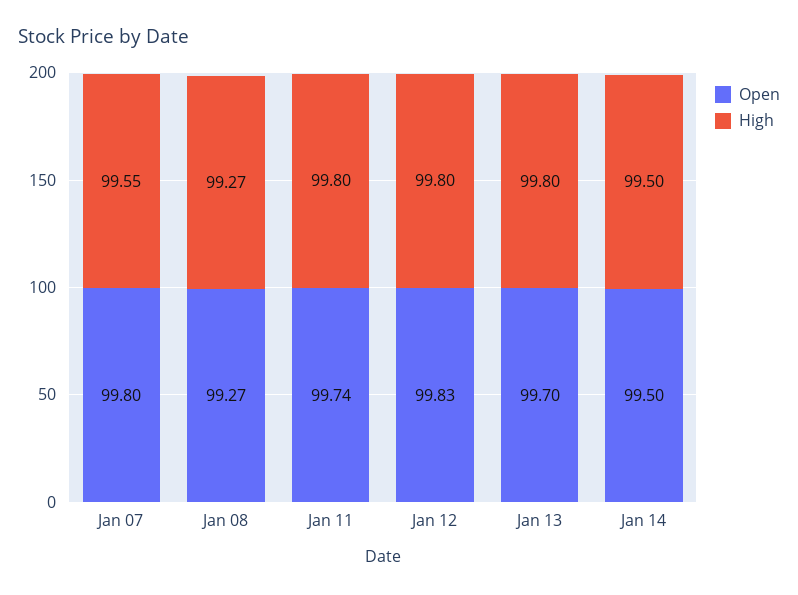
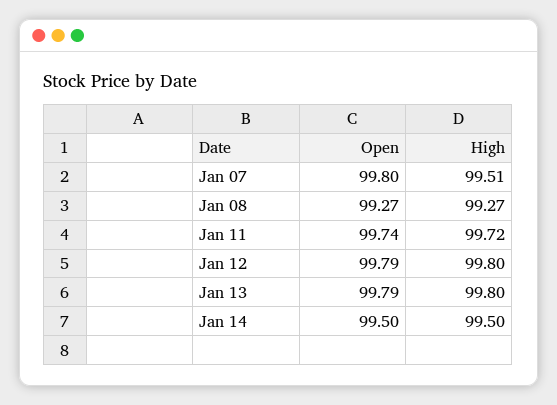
  {
    "Open": {
      "Jan 07": 99.8,
      "Jan 08": 99.27,
      "Jan 11": 99.74,
-     "Jan 12": 99.83,
+     "Jan 12": 99.79,
-     "Jan 13": 99.7,
+     "Jan 13": 99.79,
      "Jan 14": 99.5
    },
    "High": {
-     "Jan 07": 99.55,
+     "Jan 07": 99.51,
      "Jan 08": 99.27,
-     "Jan 11": 99.8,
+     "Jan 11": 99.72,
      "Jan 12": 99.8,
      "Jan 13": 99.8,
      "Jan 14": 99.5
    }
  }

